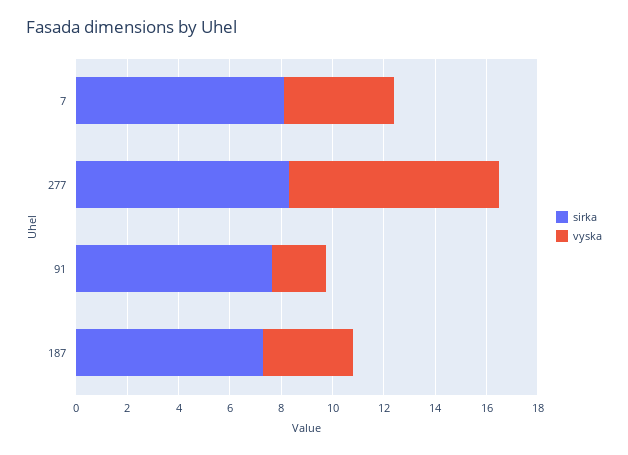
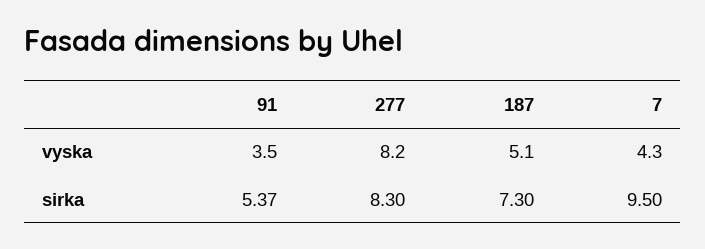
  {
    "sirka": {
-     "7": 8,
+     "7": 9.5,
      "277": 8.3,
-     "91": 7.5,
+     "91": 5.37,
      "187": 7.3
    },
    "vyska": {
      "7": 4.3,
      "277": 8.2,
-     "91": 2,
+     "91": 3.5,
-     "187": 3.5
+     "187": 5.1
    }
  }

